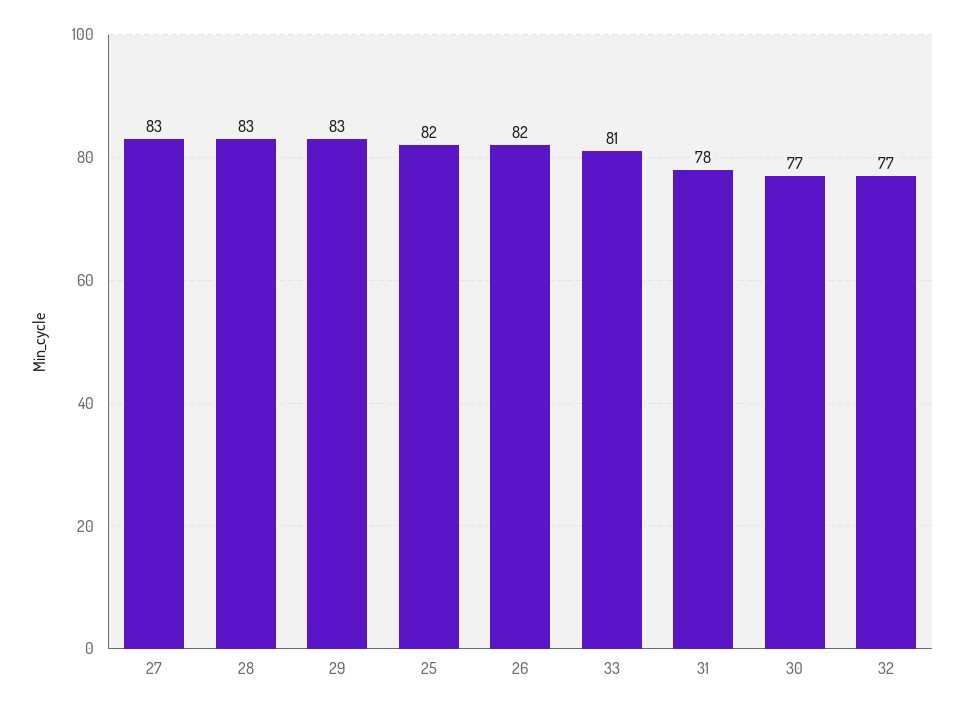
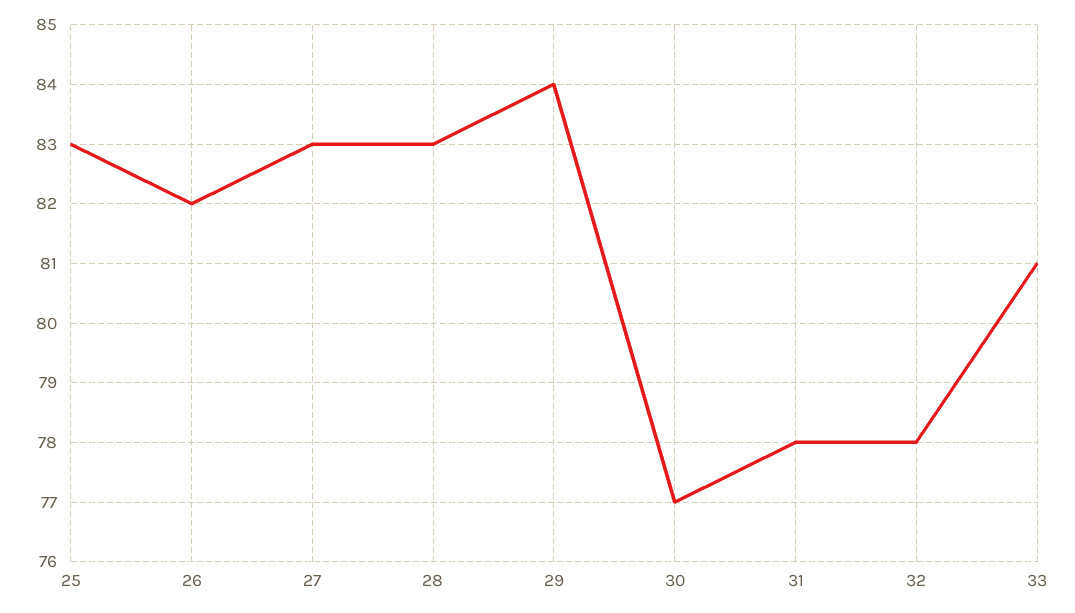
  {
    "27": 83,
    "28": 83,
-   "29": 83,
+   "29": 84,
-   "25": 82,
+   "25": 83,
    "26": 82,
    "33": 81,
    "31": 78,
    "30": 77,
-   "32": 77
+   "32": 78
  }

